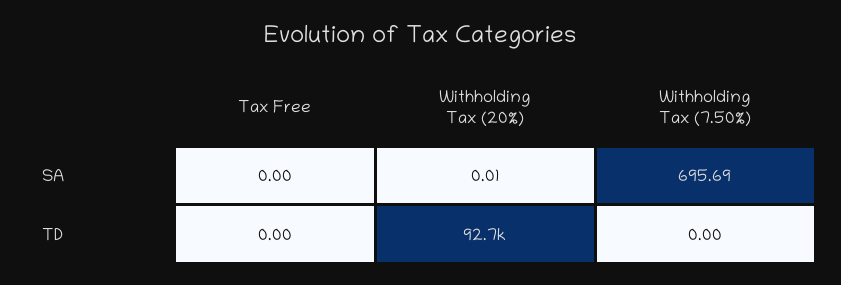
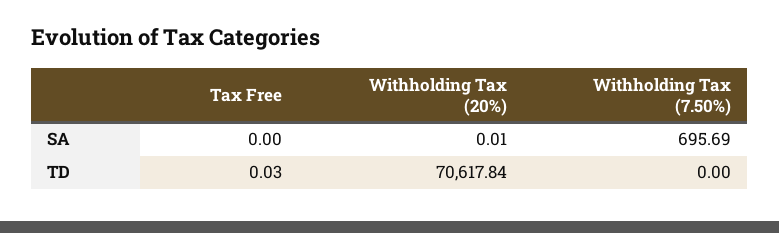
  {
    "Tax Free": {
      "SA": 0,
-     "TD": 0
+     "TD": 0.03
    },
    "Withholding Tax (20%)": {
      "SA": 0.01,
-     "TD": 92700
+     "TD": 70617.84
    },
    "Withholding Tax (7.50%)": {
      "SA": 695.69,
      "TD": 0
    }
  }

